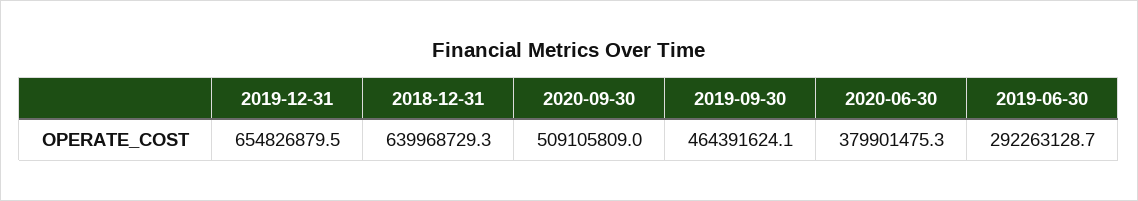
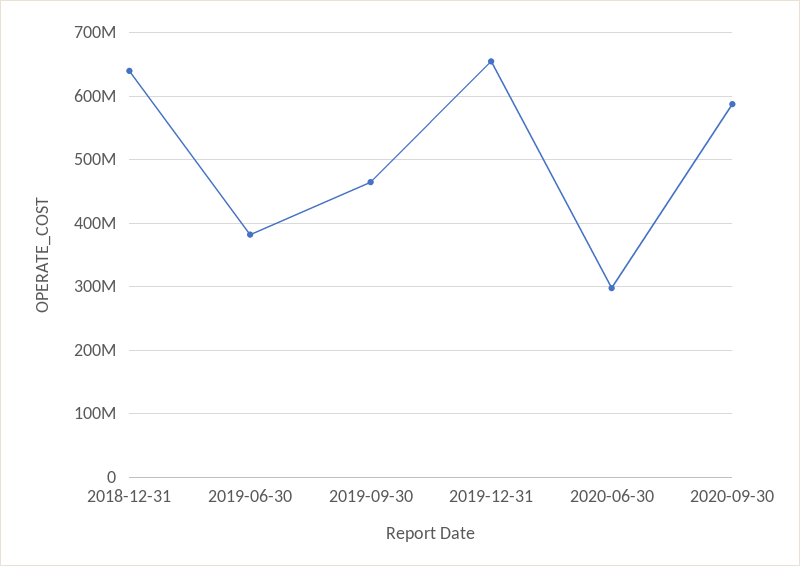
  {
    "2019-12-31": 654826879.5,
    "2018-12-31": 639968729.3,
-   "2020-09-30": 509105809,
+   "2020-09-30": 590000000,
    "2019-09-30": 464391624.1,
-   "2020-06-30": 379901475.3,
+   "2020-06-30": 300000000,
-   "2019-06-30": 292263128.7
+   "2019-06-30": 380000000
  }

